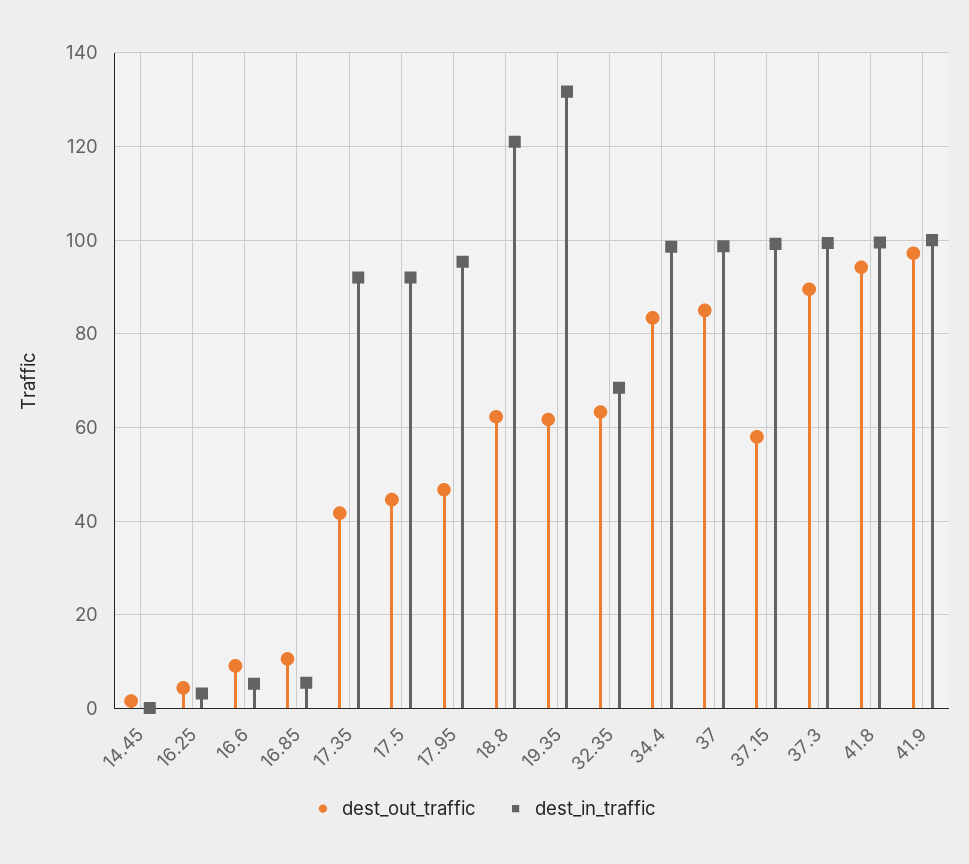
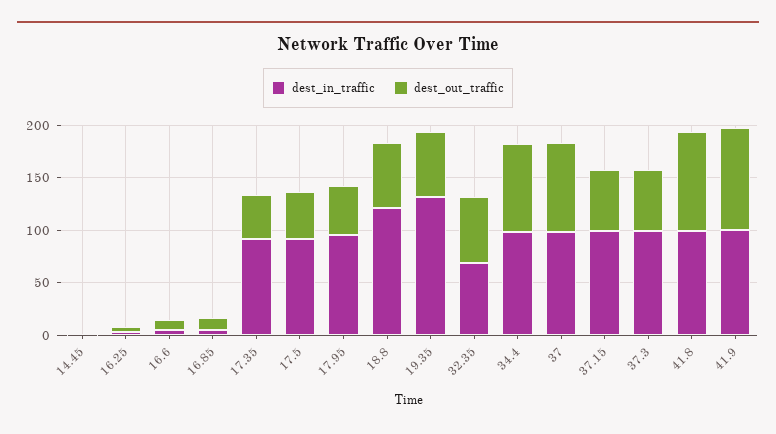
  {
    "dest_out_traffic": {
      "14.45": 2,
      "16.25": 4,
      "16.6": 10,
      "16.85": 10,
      "17.35": 42,
      "17.5": 44,
      "17.95": 46,
      "18.8": 62,
      "19.35": 62,
      "32.35": 64,
      "34.4": 84,
      "37": 86,
      "37.15": 58,
-     "37.3": 90,
+     "37.3": 60,
      "41.8": 94,
      "41.9": 98
    },
    "dest_in_traffic": {
      "14.45": 0,
      "16.25": 4,
      "16.6": 6,
      "16.85": 6,
      "17.35": 92,
      "17.5": 92,
      "17.95": 96,
      "18.8": 122,
      "19.35": 132,
      "32.35": 68,
      "34.4": 98,
      "37": 98,
      "37.15": 100,
      "37.3": 100,
      "41.8": 100,
      "41.9": 100
    }
  }

